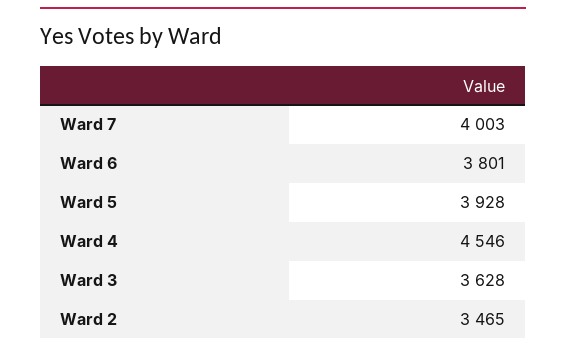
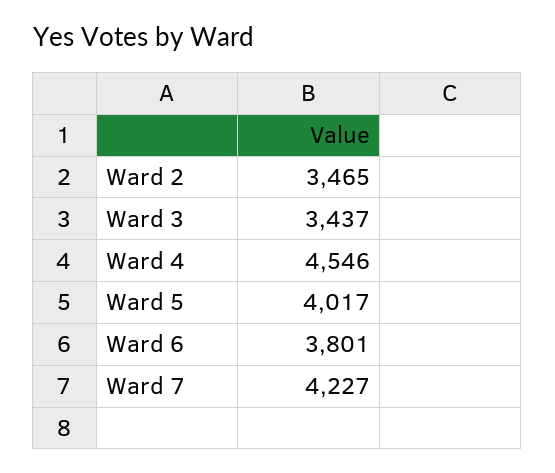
  {
-   "Ward 7": 4003,
+   "Ward 7": 4227,
    "Ward 6": 3801,
-   "Ward 5": 3928,
+   "Ward 5": 4017,
    "Ward 4": 4546,
-   "Ward 3": 3628,
+   "Ward 3": 3437,
    "Ward 2": 3465
  }

